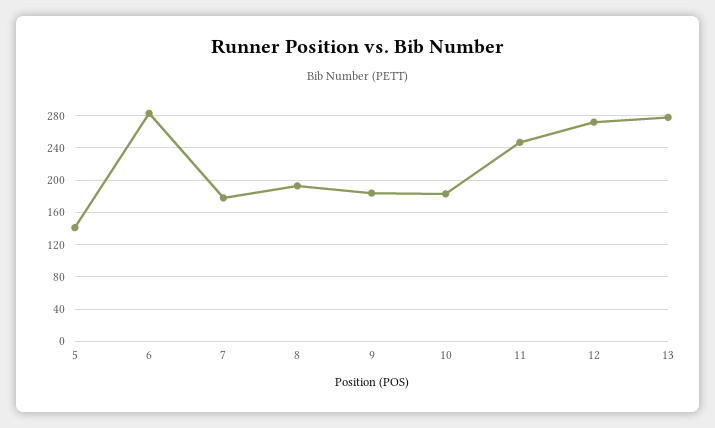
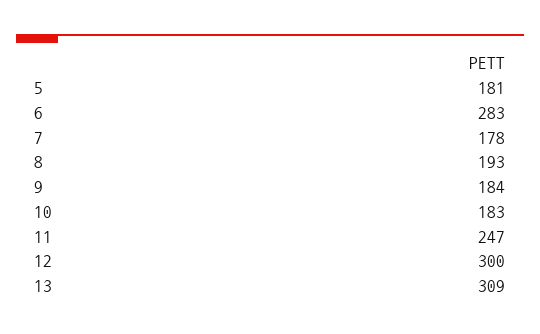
  {
-   "5": 140,
+   "5": 181,
    "6": 283,
    "7": 178,
    "8": 193,
    "9": 184,
    "10": 183,
    "11": 247,
-   "12": 270,
+   "12": 300,
-   "13": 280
+   "13": 309
  }

